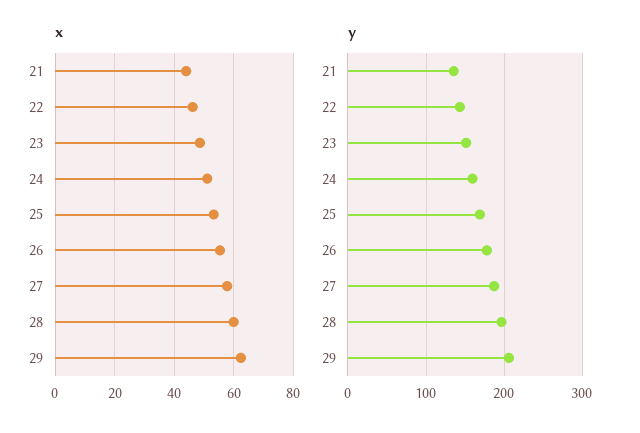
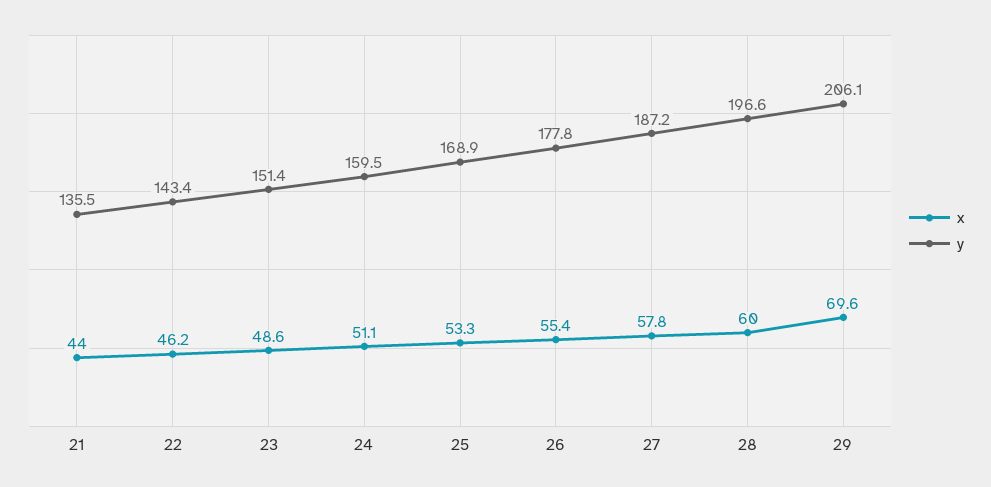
  {
    "x": {
      "21": 44,
      "22": 46.2,
      "23": 48.6,
      "24": 51.1,
      "25": 53.3,
      "26": 55.4,
      "27": 57.8,
      "28": 60,
-     "29": 62.5
+     "29": 69.6
    },
    "y": {
      "21": 135.5,
      "22": 143.4,
      "23": 151.4,
      "24": 159.5,
      "25": 168.9,
      "26": 177.8,
      "27": 187.2,
      "28": 196.6,
      "29": 206.1
    }
  }

